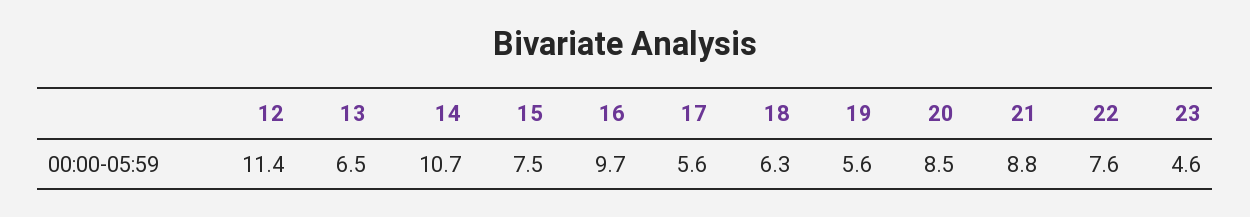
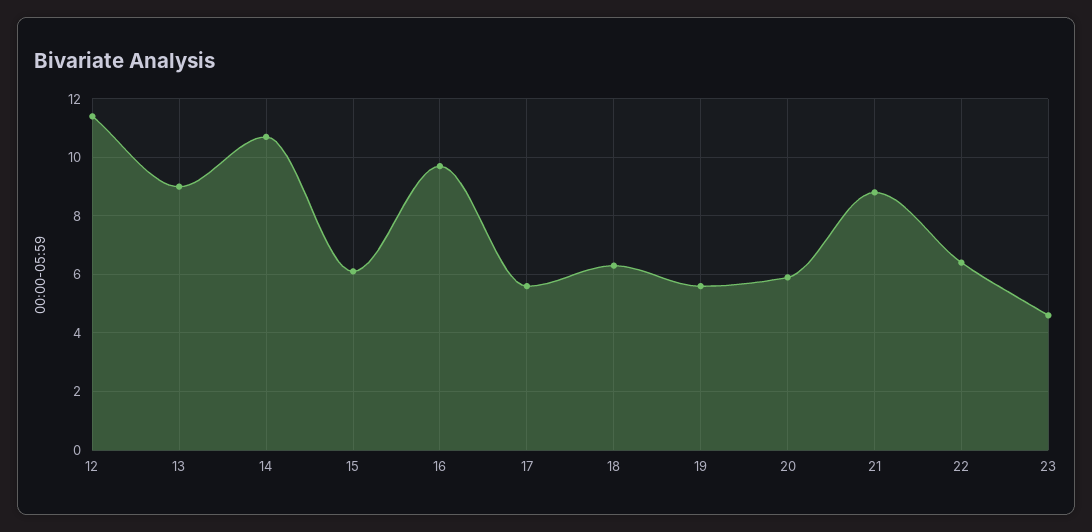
  {
    "12": 11.4,
-   "13": 6.5,
+   "13": 9,
    "14": 10.7,
-   "15": 7.5,
+   "15": 6,
    "16": 9.7,
    "17": 5.6,
    "18": 6.3,
    "19": 5.6,
-   "20": 8.5,
+   "20": 6,
    "21": 8.8,
-   "22": 7.6,
+   "22": 6.5,
    "23": 4.6
  }

